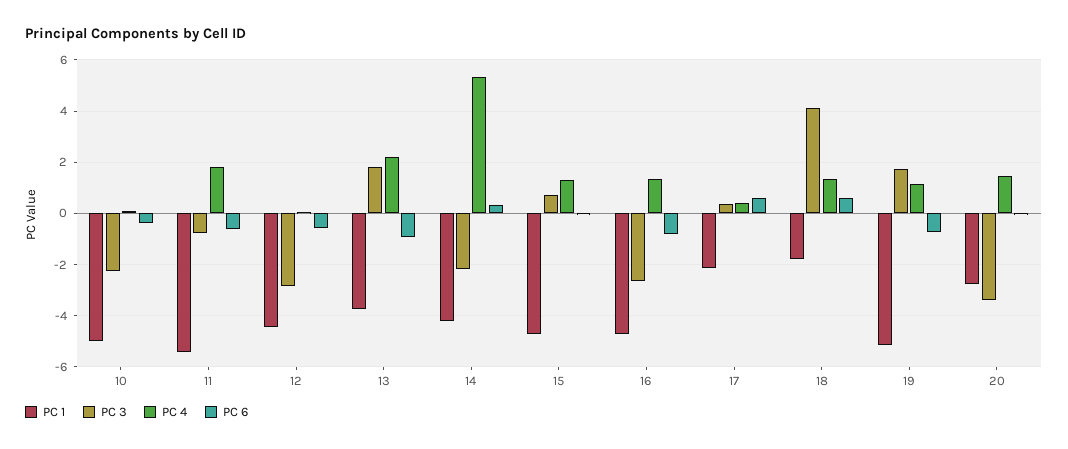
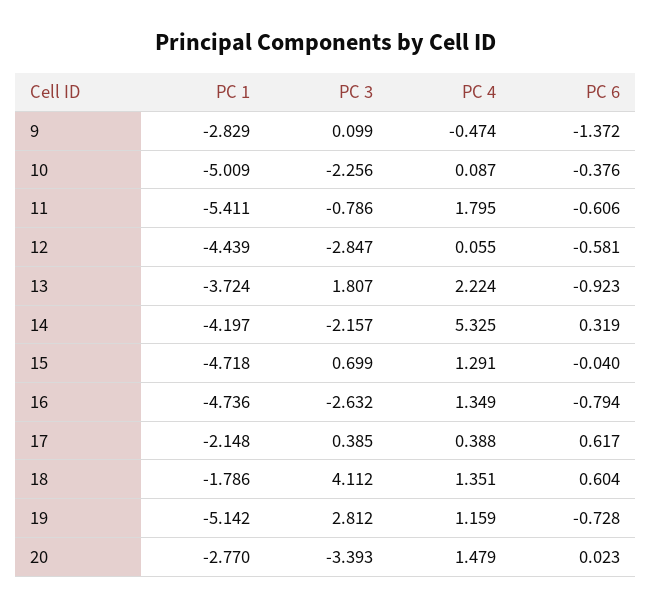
  {
    "PC 1": {
      "10": -5.009,
      "11": -5.411,
      "12": -4.439,
      "13": -3.724,
      "14": -4.197,
      "15": -4.718,
      "16": -4.736,
      "17": -2.148,
      "18": -1.786,
      "19": -5.142,
-     "20": -2.77
+     "20": -2.77,
+     "9": -2.829
    },
    "PC 3": {
      "10": -2.256,
      "11": -0.786,
      "12": -2.847,
      "13": 1.807,
      "14": -2.157,
      "15": 0.699,
      "16": -2.632,
      "17": 0.385,
      "18": 4.112,
-     "19": 1.75,
+     "19": 2.812,
-     "20": -3.393
+     "20": -3.393,
+     "9": 0.099
    },
    "PC 4": {
      "10": 0.087,
      "11": 1.795,
      "12": 0.055,
      "13": 2.224,
      "14": 5.325,
      "15": 1.291,
      "16": 1.349,
      "17": 0.388,
      "18": 1.351,
      "19": 1.159,
-     "20": 1.479
+     "20": 1.479,
+     "9": -0.474
    },
    "PC 6": {
      "10": -0.376,
      "11": -0.606,
      "12": -0.581,
      "13": -0.923,
      "14": 0.319,
      "15": -0.04,
      "16": -0.794,
      "17": 0.617,
      "18": 0.604,
      "19": -0.728,
-     "20": 0.023
+     "20": 0.023,
+     "9": -1.372
    }
  }

